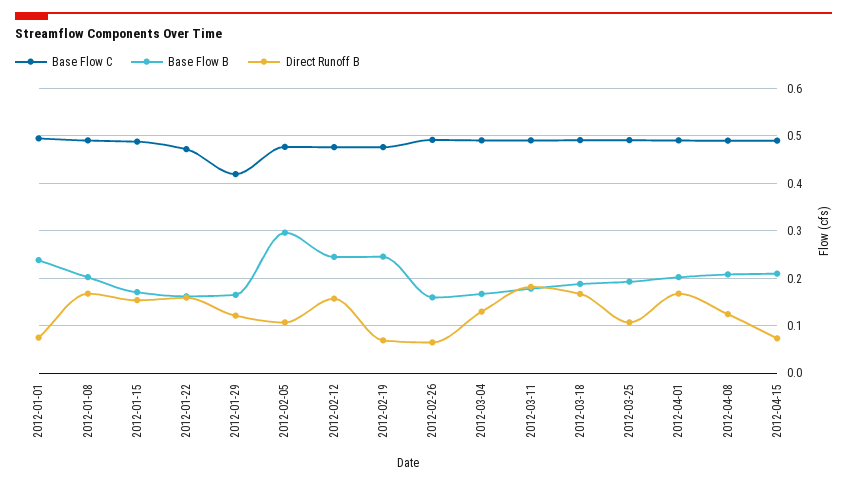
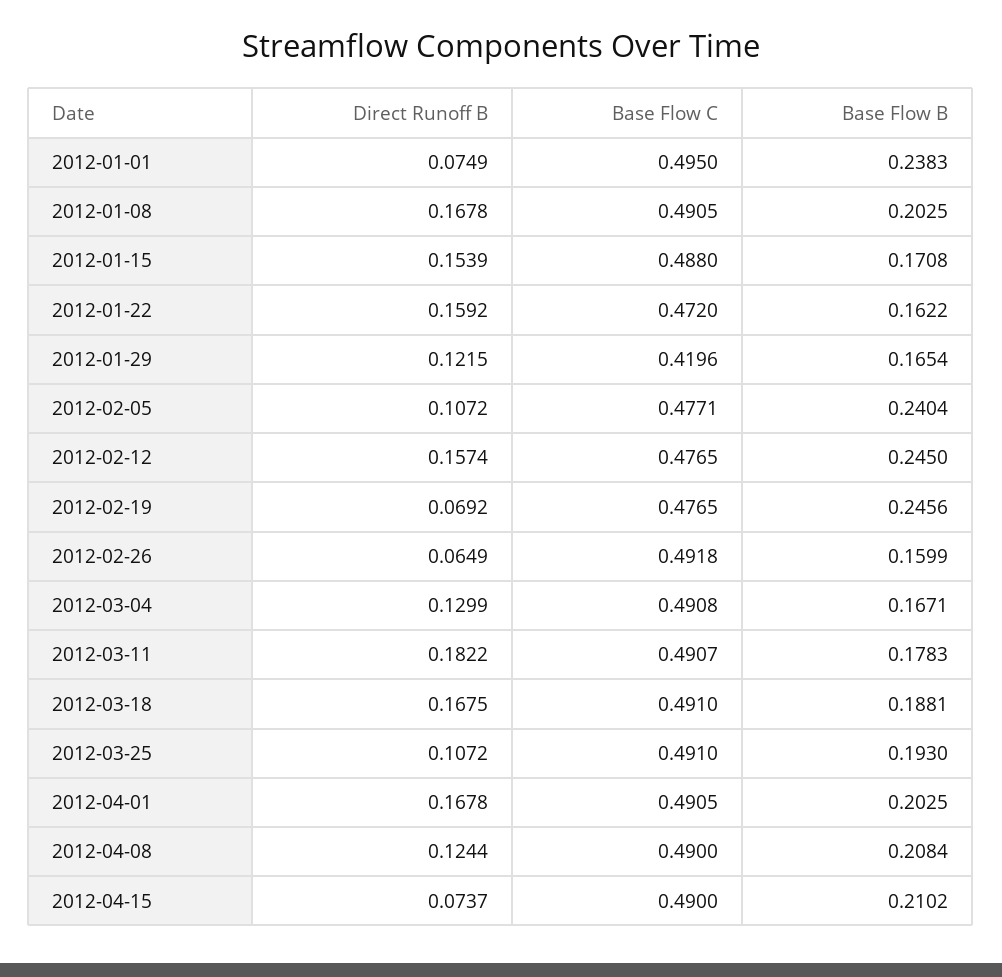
  {
    "Base Flow C": {
      "2012-01-01": 0.495,
      "2012-01-08": 0.4905,
      "2012-01-15": 0.488,
      "2012-01-22": 0.472,
      "2012-01-29": 0.4196,
      "2012-02-05": 0.4771,
      "2012-02-12": 0.4765,
      "2012-02-19": 0.4765,
      "2012-02-26": 0.4918,
      "2012-03-04": 0.4908,
      "2012-03-11": 0.4907,
      "2012-03-18": 0.491,
      "2012-03-25": 0.491,
      "2012-04-01": 0.4905,
      "2012-04-08": 0.49,
      "2012-04-15": 0.49
    },
    "Base Flow B": {
      "2012-01-01": 0.2383,
      "2012-01-08": 0.2025,
      "2012-01-15": 0.1708,
      "2012-01-22": 0.1622,
      "2012-01-29": 0.1654,
-     "2012-02-05": 0.3,
+     "2012-02-05": 0.2404,
      "2012-02-12": 0.245,
      "2012-02-19": 0.2456,
      "2012-02-26": 0.1599,
      "2012-03-04": 0.1671,
      "2012-03-11": 0.1783,
      "2012-03-18": 0.1881,
      "2012-03-25": 0.193,
      "2012-04-01": 0.2025,
      "2012-04-08": 0.2084,
      "2012-04-15": 0.2102
    },
    "Direct Runoff B": {
      "2012-01-01": 0.0749,
      "2012-01-08": 0.1678,
      "2012-01-15": 0.1539,
      "2012-01-22": 0.1592,
      "2012-01-29": 0.1215,
      "2012-02-05": 0.1072,
      "2012-02-12": 0.1574,
      "2012-02-19": 0.0692,
      "2012-02-26": 0.0649,
      "2012-03-04": 0.1299,
      "2012-03-11": 0.1822,
      "2012-03-18": 0.1675,
      "2012-03-25": 0.1072,
      "2012-04-01": 0.1678,
      "2012-04-08": 0.1244,
      "2012-04-15": 0.0737
    }
  }

